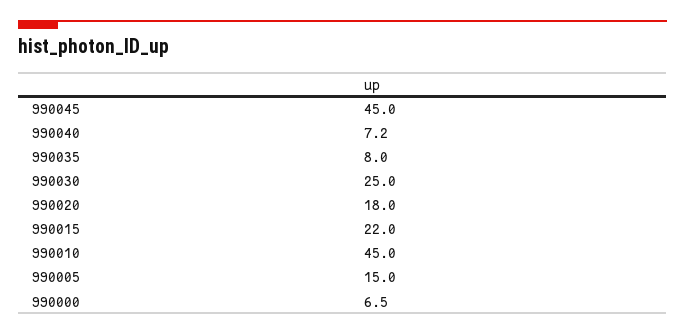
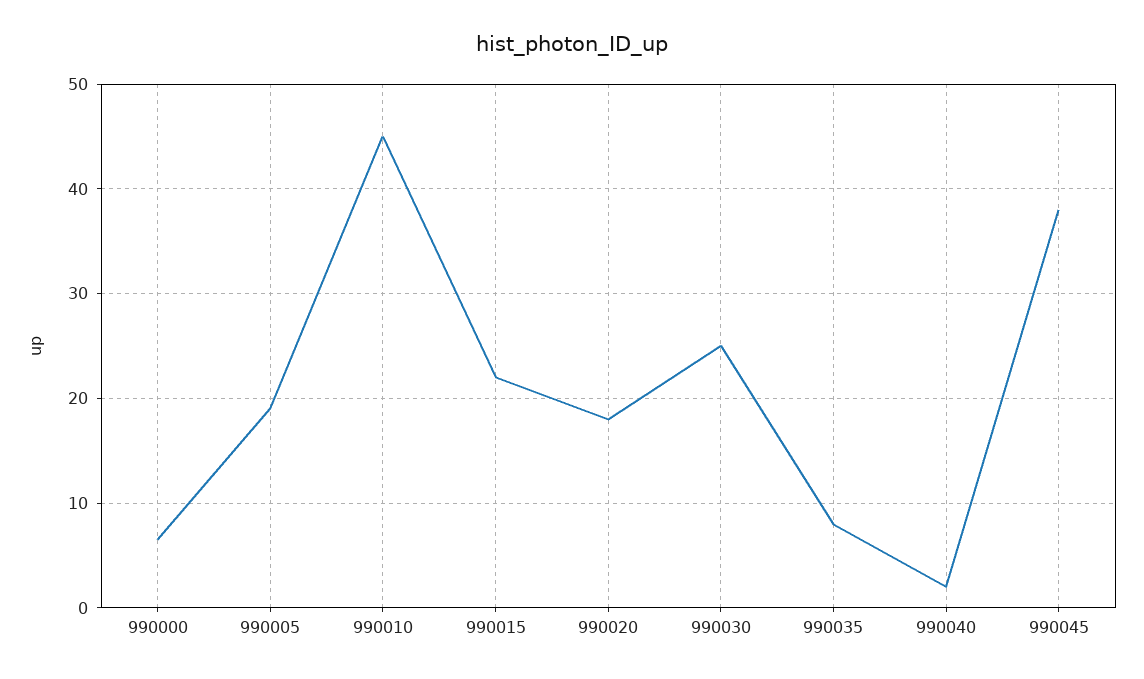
  {
-   "990045": 45,
+   "990045": 38,
-   "990040": 7.2,
+   "990040": 2,
    "990035": 8,
    "990030": 25,
    "990020": 18,
    "990015": 22,
    "990010": 45,
-   "990005": 15,
+   "990005": 19,
    "990000": 6.5
  }

